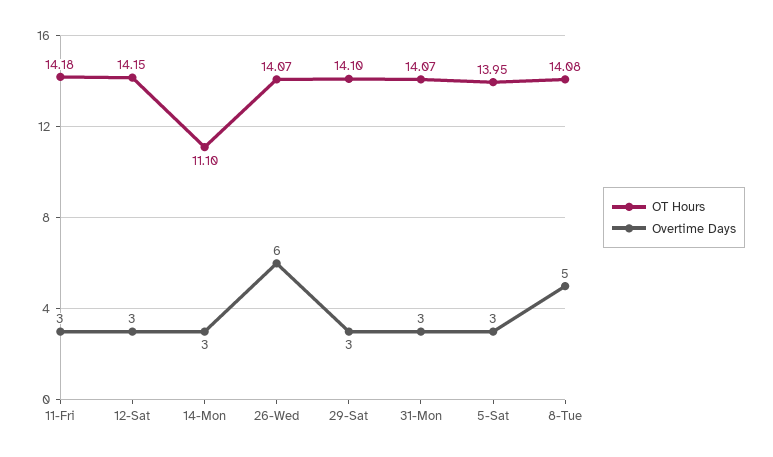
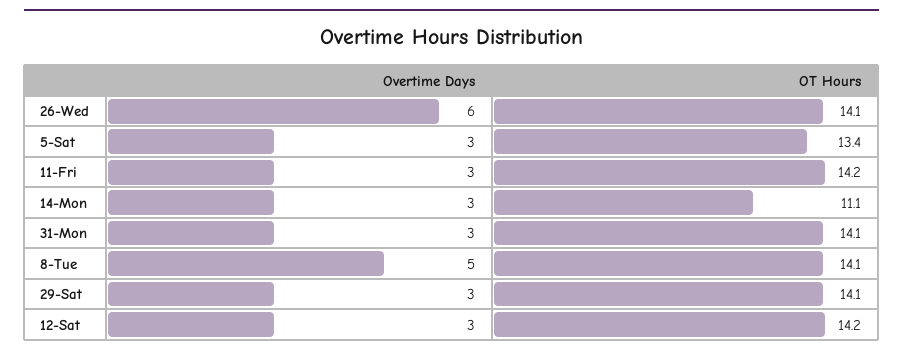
  {
    "OT Hours": {
      "11-Fri": 14.18,
      "12-Sat": 14.15,
      "14-Mon": 11.1,
      "26-Wed": 14.07,
      "29-Sat": 14.1,
      "31-Mon": 14.07,
-     "5-Sat": 13.95,
+     "5-Sat": 13.4,
      "8-Tue": 14.08
    },
    "Overtime Days": {
      "11-Fri": 3,
      "12-Sat": 3,
      "14-Mon": 3,
      "26-Wed": 6,
      "29-Sat": 3,
      "31-Mon": 3,
      "5-Sat": 3,
      "8-Tue": 5
    }
  }

